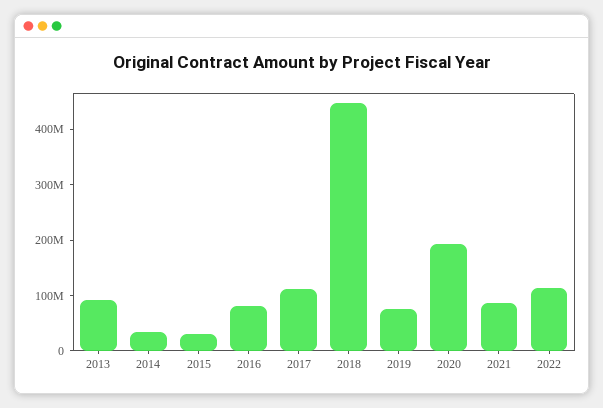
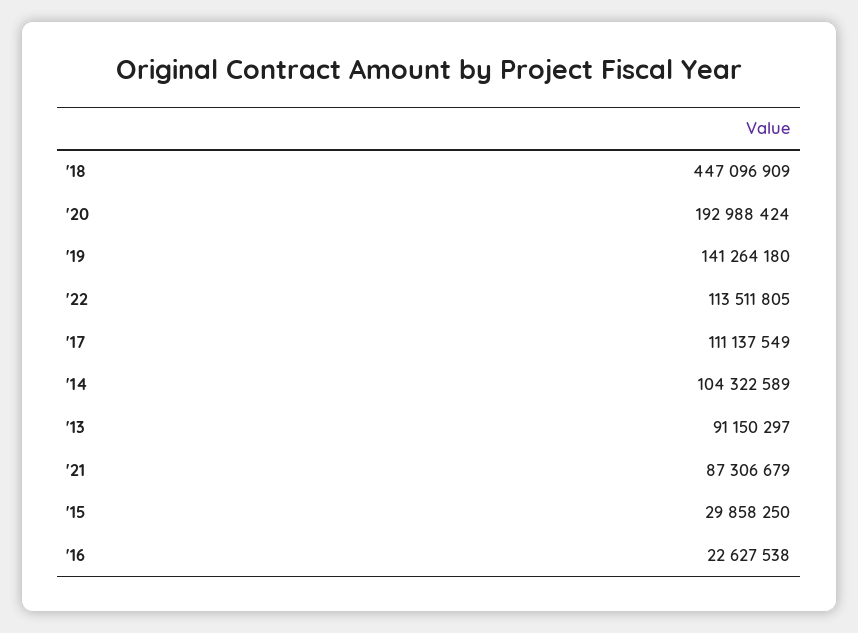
  {
    "2013": 91150297,
-   "2014": 40000000,
+   "2014": 104322589,
    "2015": 29858250,
-   "2016": 80000000,
+   "2016": 22627538,
    "2017": 111137549,
    "2018": 447096909,
-   "2019": 80000000,
+   "2019": 141264180,
    "2020": 192988424,
    "2021": 87306679,
    "2022": 113511805
  }

